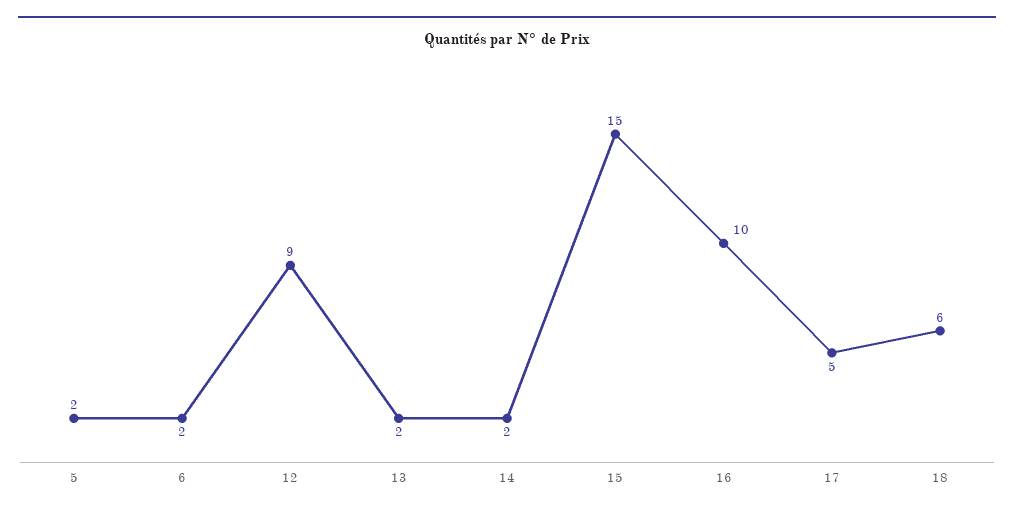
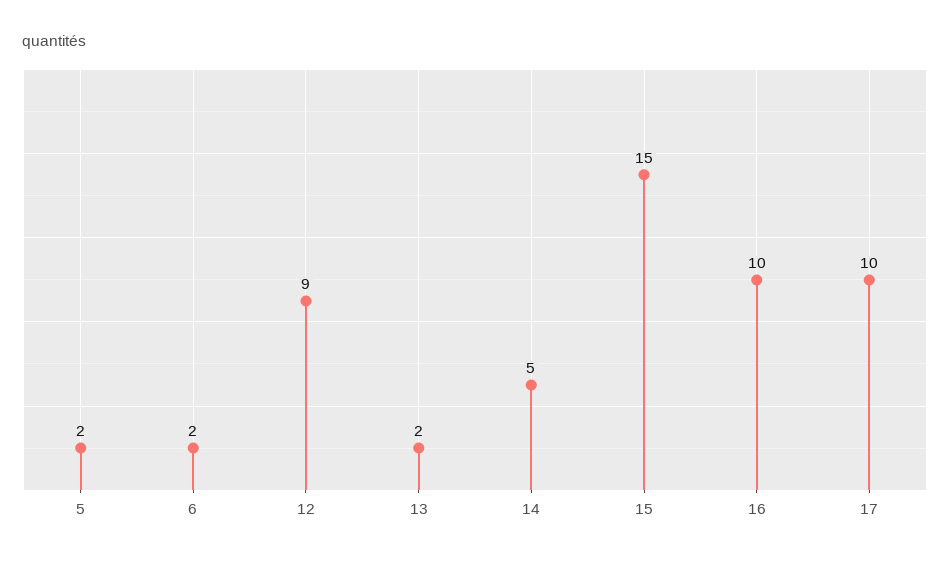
  {
    "5": 2,
    "6": 2,
    "12": 9,
    "13": 2,
-   "14": 2,
+   "14": 5,
    "15": 15,
    "16": 10,
-   "17": 5,
+   "17": 10
-   "18": 6
  }

